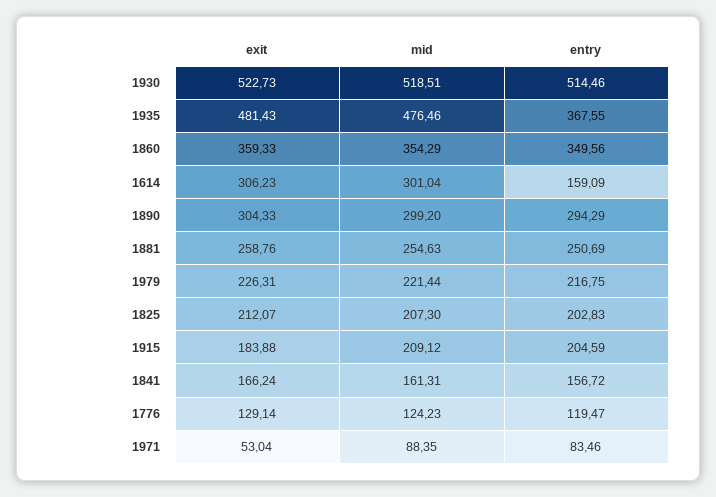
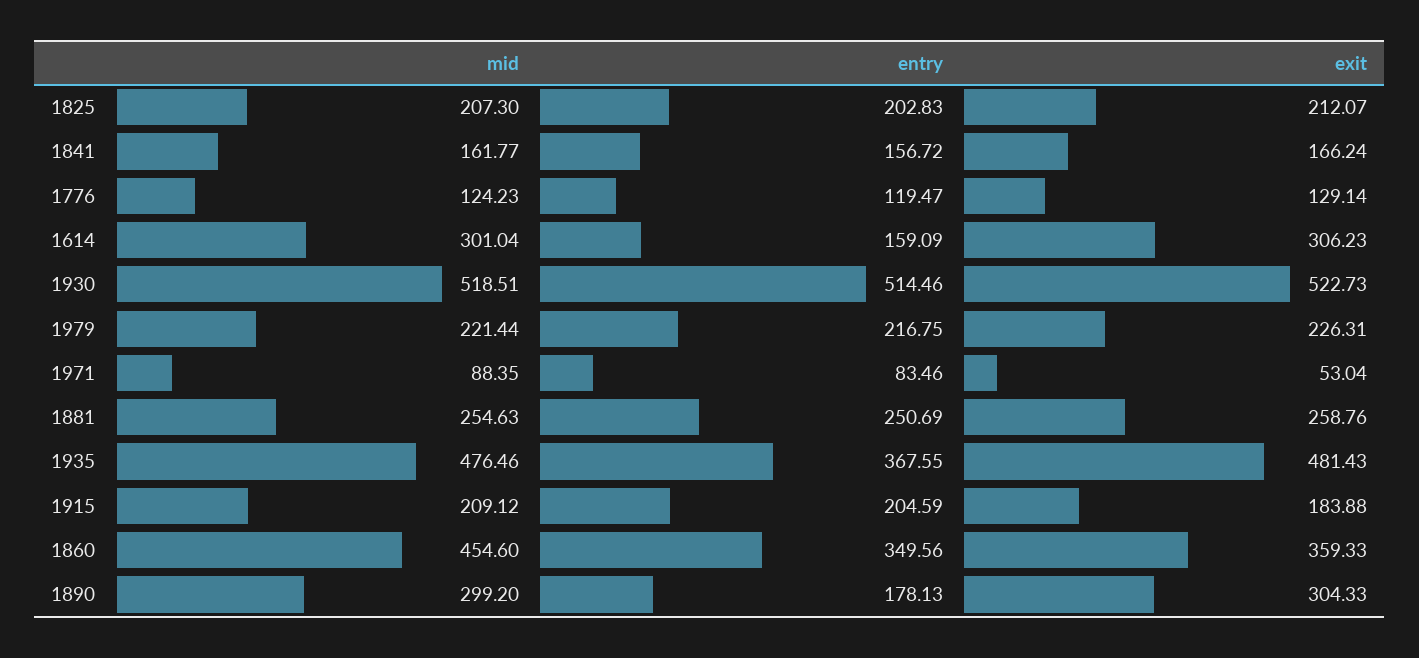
  {
    "exit": {
      "1930": 522.73,
      "1935": 481.43,
      "1860": 359.33,
      "1614": 306.23,
      "1890": 304.33,
      "1881": 258.76,
      "1979": 226.31,
      "1825": 212.07,
      "1915": 183.88,
      "1841": 166.24,
      "1776": 129.14,
      "1971": 53.04
    },
    "mid": {
      "1930": 518.51,
      "1935": 476.46,
-     "1860": 354.29,
+     "1860": 454.6,
      "1614": 301.04,
      "1890": 299.2,
      "1881": 254.63,
      "1979": 221.44,
      "1825": 207.3,
      "1915": 209.12,
-     "1841": 161.31,
+     "1841": 161.77,
      "1776": 124.23,
      "1971": 88.35
    },
    "entry": {
      "1930": 514.46,
      "1935": 367.55,
      "1860": 349.56,
      "1614": 159.09,
-     "1890": 294.29,
+     "1890": 178.13,
      "1881": 250.69,
      "1979": 216.75,
      "1825": 202.83,
      "1915": 204.59,
      "1841": 156.72,
      "1776": 119.47,
      "1971": 83.46
    }
  }

